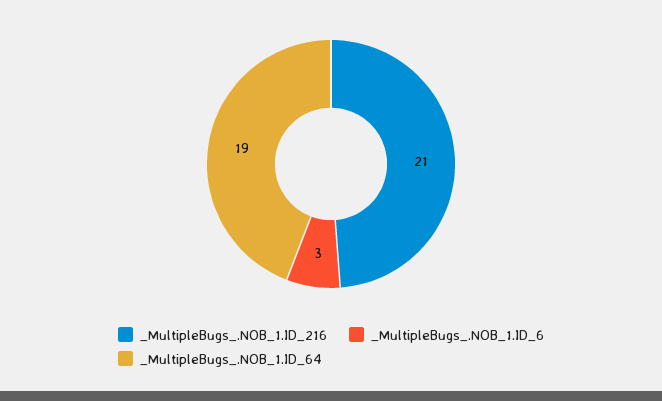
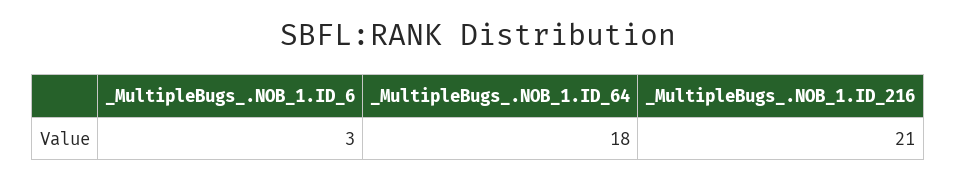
  {
    "_MultipleBugs_.NOB_1.ID_216": 21,
    "_MultipleBugs_.NOB_1.ID_6": 3,
-   "_MultipleBugs_.NOB_1.ID_64": 19
+   "_MultipleBugs_.NOB_1.ID_64": 18
  }

